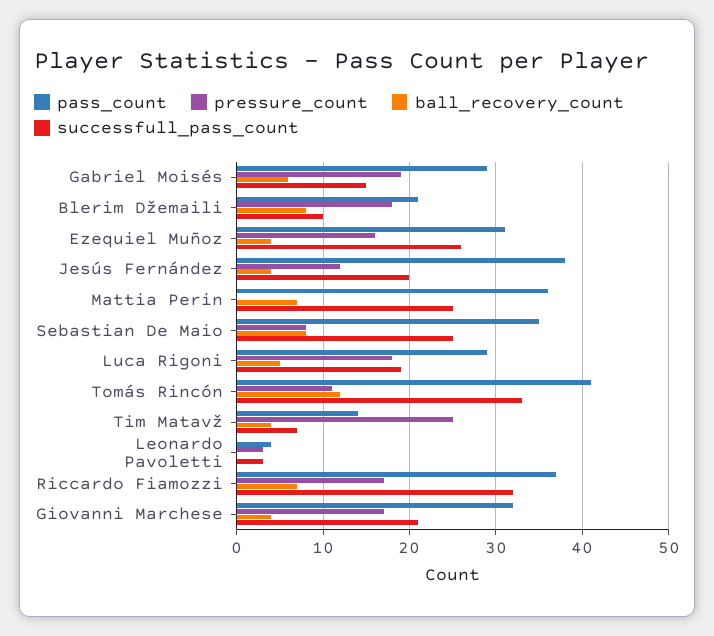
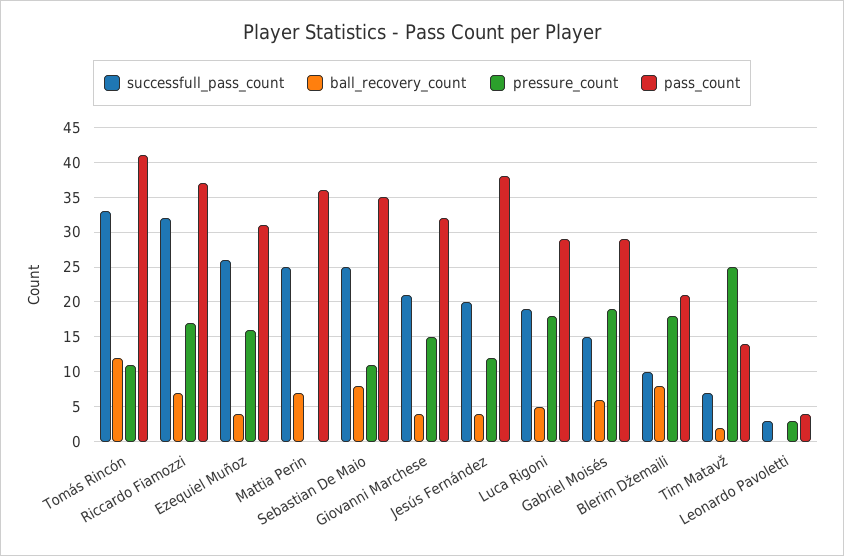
  {
    "pass_count": {
      "Gabriel Moisés": 29,
      "Blerim Džemaili": 21,
      "Ezequiel Muñoz": 31,
      "Jesús Fernández": 38,
      "Mattia Perin": 36,
      "Sebastian De Maio": 35,
      "Luca Rigoni": 29,
      "Tomás Rincón": 41,
      "Tim Matavž": 14,
      "Leonardo Pavoletti": 4,
      "Riccardo Fiamozzi": 37,
      "Giovanni Marchese": 32
    },
    "pressure_count": {
      "Gabriel Moisés": 19,
      "Blerim Džemaili": 18,
      "Ezequiel Muñoz": 16,
      "Jesús Fernández": 12,
      "Mattia Perin": 0,
-     "Sebastian De Maio": 8,
+     "Sebastian De Maio": 11,
      "Luca Rigoni": 18,
      "Tomás Rincón": 11,
      "Tim Matavž": 25,
      "Leonardo Pavoletti": 3,
      "Riccardo Fiamozzi": 17,
-     "Giovanni Marchese": 17
+     "Giovanni Marchese": 15
    },
    "ball_recovery_count": {
      "Gabriel Moisés": 6,
      "Blerim Džemaili": 8,
      "Ezequiel Muñoz": 4,
      "Jesús Fernández": 4,
      "Mattia Perin": 7,
      "Sebastian De Maio": 8,
      "Luca Rigoni": 5,
      "Tomás Rincón": 12,
-     "Tim Matavž": 4,
+     "Tim Matavž": 2,
      "Leonardo Pavoletti": 0,
      "Riccardo Fiamozzi": 7,
      "Giovanni Marchese": 4
    },
    "successfull_pass_count": {
      "Gabriel Moisés": 15,
      "Blerim Džemaili": 10,
      "Ezequiel Muñoz": 26,
      "Jesús Fernández": 20,
      "Mattia Perin": 25,
      "Sebastian De Maio": 25,
      "Luca Rigoni": 19,
      "Tomás Rincón": 33,
      "Tim Matavž": 7,
      "Leonardo Pavoletti": 3,
      "Riccardo Fiamozzi": 32,
      "Giovanni Marchese": 21
    }
  }

